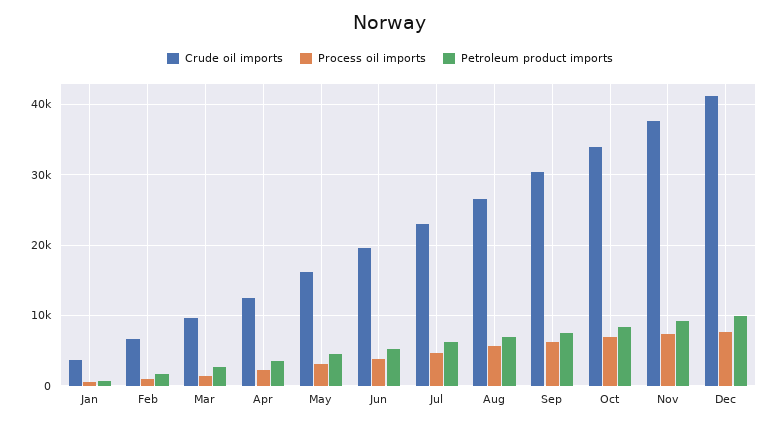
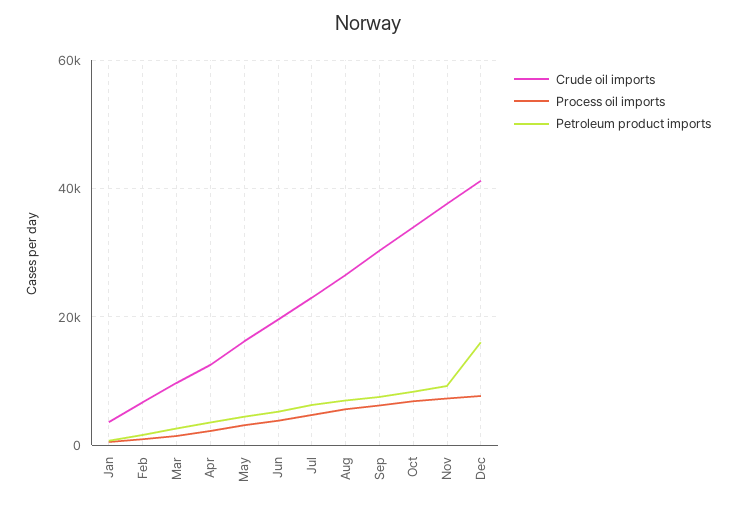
  {
    "Crude oil imports": {
      "Jan": 4000,
      "Feb": 7000,
      "Mar": 10000,
      "Apr": 13000,
      "May": 16000,
      "Jun": 20000,
      "Jul": 23000,
      "Aug": 27000,
      "Sep": 30000,
      "Oct": 34000,
      "Nov": 38000,
      "Dec": 41000
    },
    "Process oil imports": {
      "Jan": 1000,
      "Feb": 1000,
      "Mar": 1000,
      "Apr": 2000,
      "May": 3000,
      "Jun": 4000,
      "Jul": 5000,
      "Aug": 6000,
      "Sep": 6000,
      "Oct": 7000,
      "Nov": 7000,
      "Dec": 8000
    },
    "Petroleum product imports": {
      "Jan": 1000,
      "Feb": 2000,
      "Mar": 3000,
      "Apr": 4000,
      "May": 4000,
      "Jun": 5000,
      "Jul": 6000,
      "Aug": 7000,
      "Sep": 8000,
      "Oct": 8000,
      "Nov": 9000,
-     "Dec": 10000
+     "Dec": 16000
    }
  }

